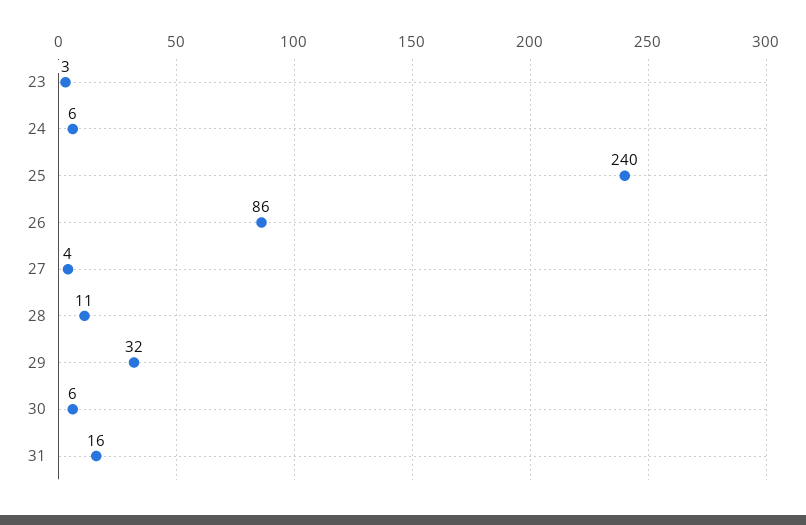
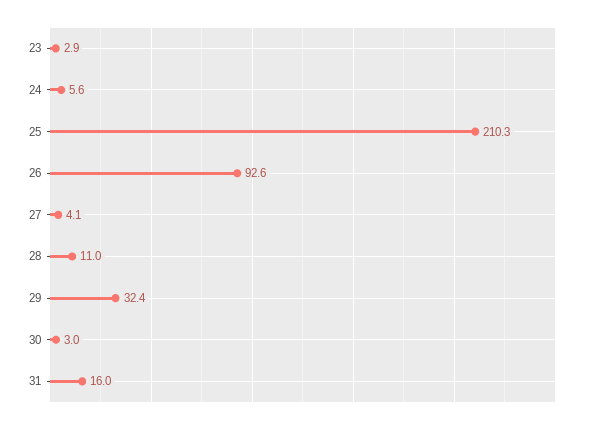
  {
    "23": 2.9,
    "24": 5.6,
-   "25": 240,
+   "25": 210.3,
-   "26": 86,
+   "26": 92.6,
    "27": 4.1,
    "28": 11,
    "29": 32.4,
-   "30": 6,
+   "30": 3,
    "31": 16
  }

